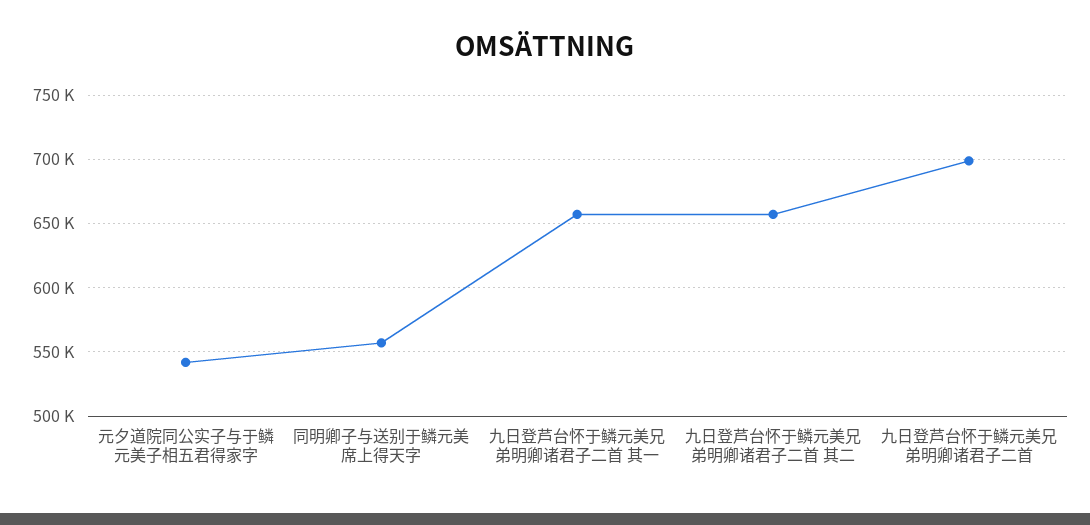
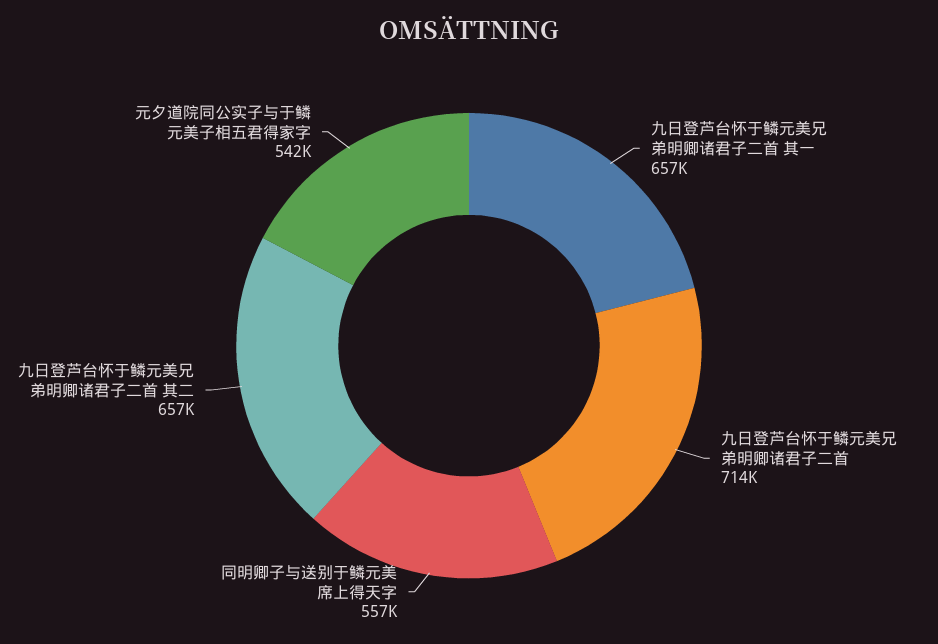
  {
    "元夕道院同公实子与于鳞元美子相五君得家字": 542000,
    "同明卿子与送别于鳞元美席上得天字": 557000,
    "九日登芦台怀于鳞元美兄弟明卿诸君子二首 其一": 657000,
    "九日登芦台怀于鳞元美兄弟明卿诸君子二首 其二": 657000,
-   "九日登芦台怀于鳞元美兄弟明卿诸君子二首": 700000
+   "九日登芦台怀于鳞元美兄弟明卿诸君子二首": 714000
  }

